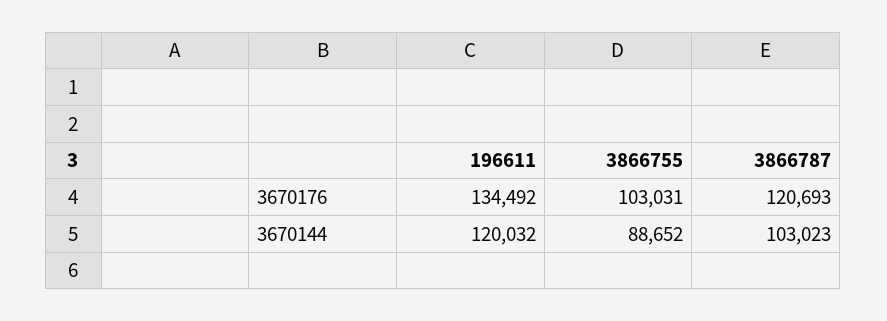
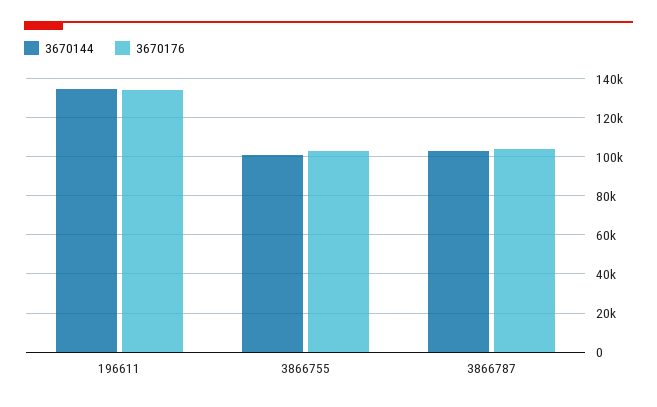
  {
    "3670176": {
      "196611": 134492,
      "3866755": 103031,
-     "3866787": 120693
+     "3866787": 105000
    },
    "3670144": {
-     "196611": 120032,
+     "196611": 135000,
-     "3866755": 88652,
+     "3866755": 100000,
      "3866787": 103023
    }
  }

